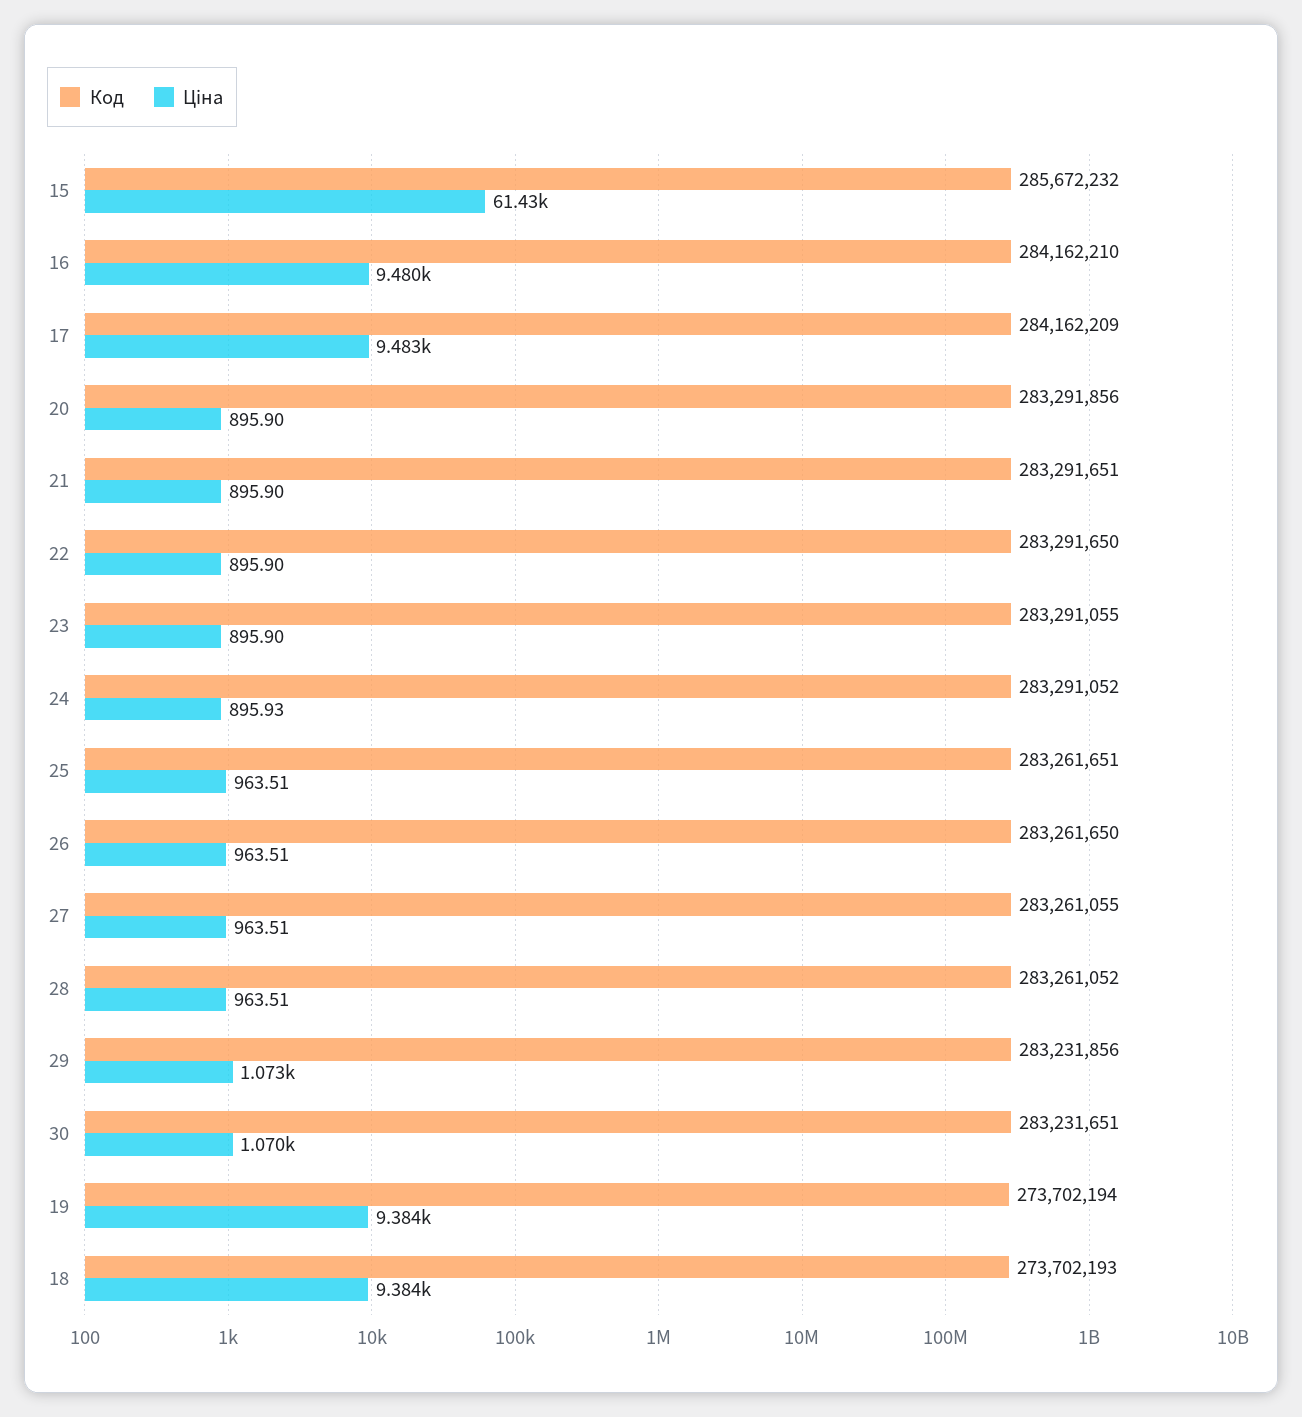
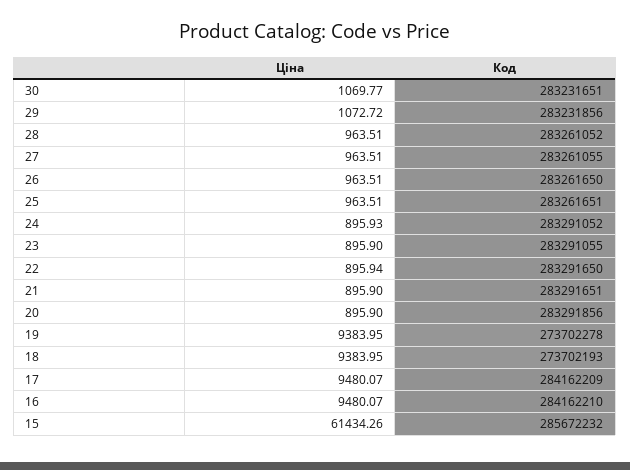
  {
    "Код": {
      "15": 285672232,
      "16": 284162210,
      "17": 284162209,
      "20": 283291856,
      "21": 283291651,
      "22": 283291650,
      "23": 283291055,
      "24": 283291052,
      "25": 283261651,
      "26": 283261650,
      "27": 283261055,
      "28": 283261052,
      "29": 283231856,
      "30": 283231651,
-     "19": 273702194,
+     "19": 273702278,
      "18": 273702193
    },
    "Ціна": {
      "15": 61434.26,
      "16": 9480.07,
-     "17": 9483,
+     "17": 9480.07,
      "20": 895.9,
      "21": 895.9,
-     "22": 895.9,
+     "22": 895.94,
      "23": 895.9,
      "24": 895.93,
      "25": 963.51,
      "26": 963.51,
      "27": 963.51,
      "28": 963.51,
      "29": 1072.72,
      "30": 1069.77,
      "19": 9383.95,
      "18": 9383.95
    }
  }

